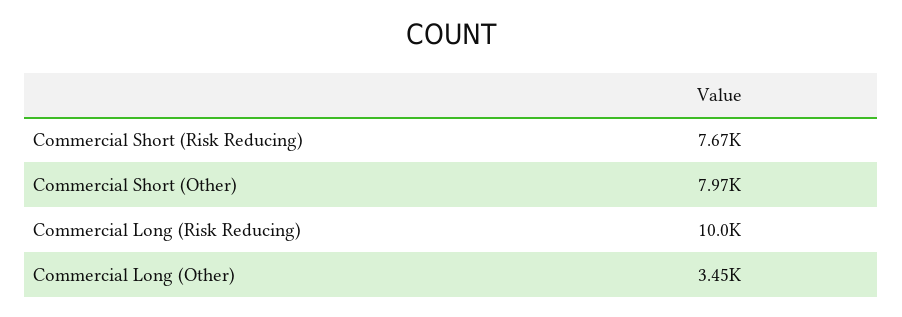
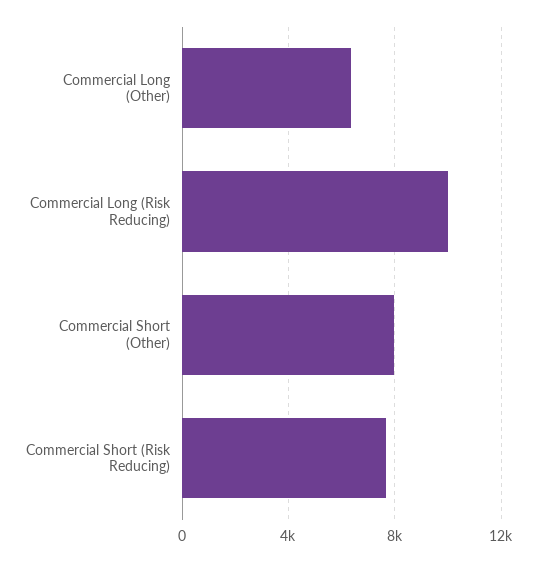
  {
    "Commercial Short (Risk Reducing)": 7670,
    "Commercial Short (Other)": 7970,
    "Commercial Long (Risk Reducing)": 10000,
-   "Commercial Long (Other)": 3450
+   "Commercial Long (Other)": 6500
  }

